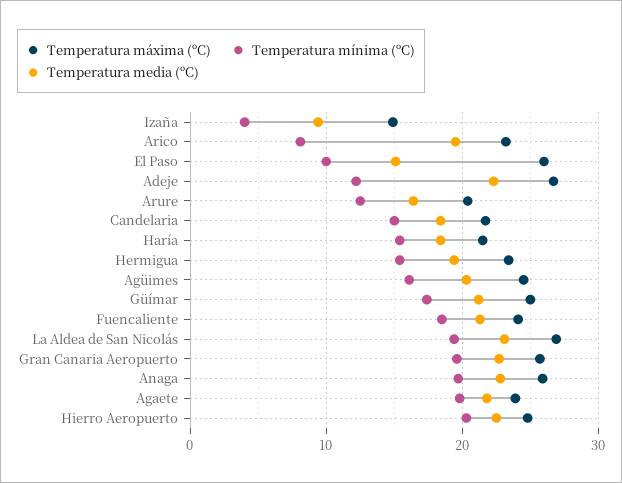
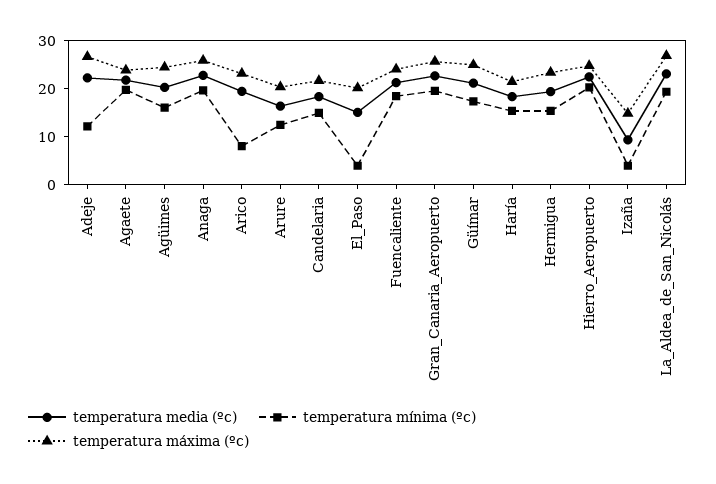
  {
    "Temperatura máxima (ºC)": {
      "Izaña": 15,
      "Arico": 23,
-     "El Paso": 26,
+     "El Paso": 20,
      "Adeje": 27,
      "Arure": 20,
      "Candelaria": 22,
      "Haría": 22,
      "Hermigua": 23,
      "Agüimes": 25,
      "Güímar": 25,
      "Fuencaliente": 24,
      "La Aldea de San Nicolás": 27,
      "Gran Canaria Aeropuerto": 26,
      "Anaga": 26,
      "Agaete": 24,
      "Hierro Aeropuerto": 25
    },
    "Temperatura mínima (ºC)": {
      "Izaña": 4,
      "Arico": 8,
-     "El Paso": 10,
+     "El Paso": 4,
      "Adeje": 12,
      "Arure": 13,
      "Candelaria": 15,
      "Haría": 15,
      "Hermigua": 15,
      "Agüimes": 16,
      "Güímar": 17,
      "Fuencaliente": 19,
      "La Aldea de San Nicolás": 19,
      "Gran Canaria Aeropuerto": 20,
      "Anaga": 20,
      "Agaete": 20,
      "Hierro Aeropuerto": 20
    },
    "Temperatura media (ºC)": {
      "Izaña": 9,
      "Arico": 20,
      "El Paso": 15,
      "Adeje": 22,
      "Arure": 16,
      "Candelaria": 18,
      "Haría": 18,
      "Hermigua": 19,
      "Agüimes": 20,
      "Güímar": 21,
      "Fuencaliente": 21,
      "La Aldea de San Nicolás": 23,
      "Gran Canaria Aeropuerto": 23,
      "Anaga": 23,
      "Agaete": 22,
      "Hierro Aeropuerto": 23
    }
  }

